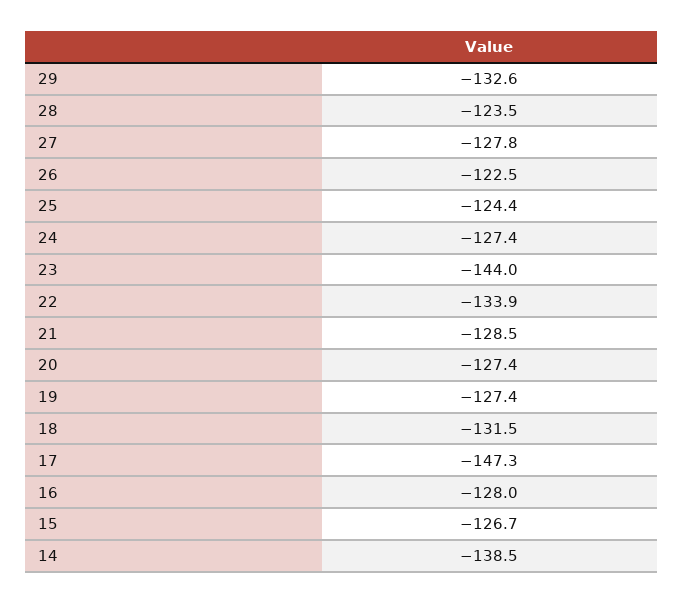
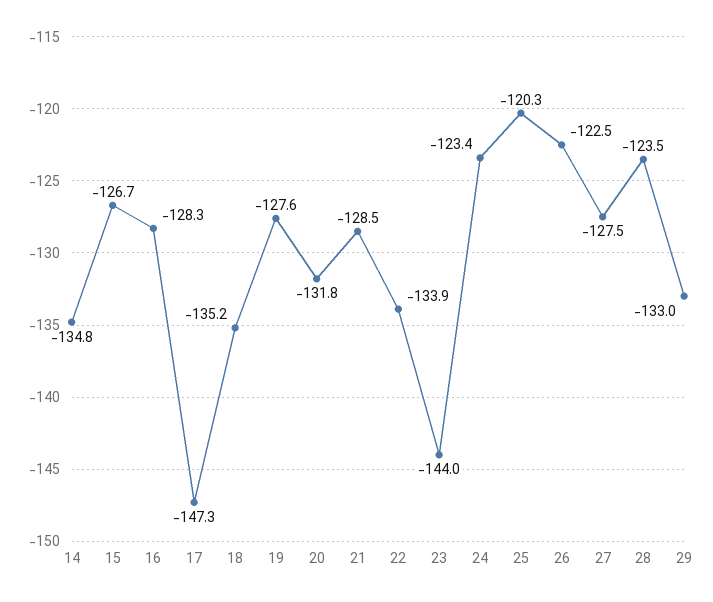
  {
-   "29": -132.6,
+   "29": -133,
    "28": -123.5,
-   "27": -127.8,
+   "27": -127.5,
    "26": -122.5,
-   "25": -124.4,
+   "25": -120.3,
-   "24": -127.4,
+   "24": -123.4,
    "23": -144,
    "22": -133.9,
    "21": -128.5,
-   "20": -127.4,
+   "20": -131.8,
-   "19": -127.4,
+   "19": -127.6,
-   "18": -131.5,
+   "18": -135.2,
    "17": -147.3,
-   "16": -128,
+   "16": -128.3,
    "15": -126.7,
-   "14": -138.5
+   "14": -134.8
  }

